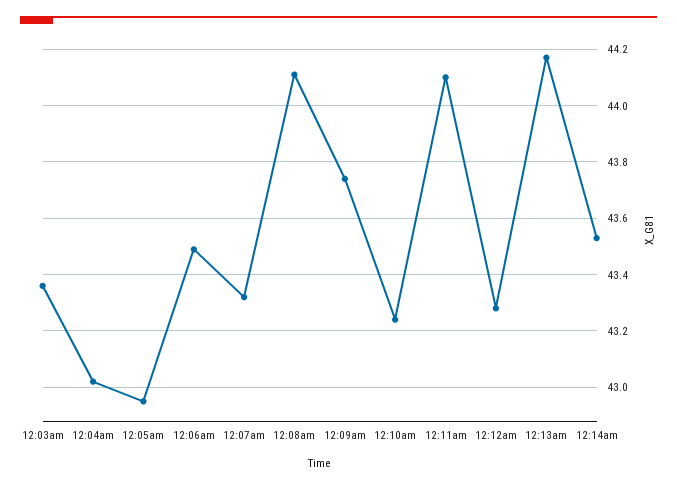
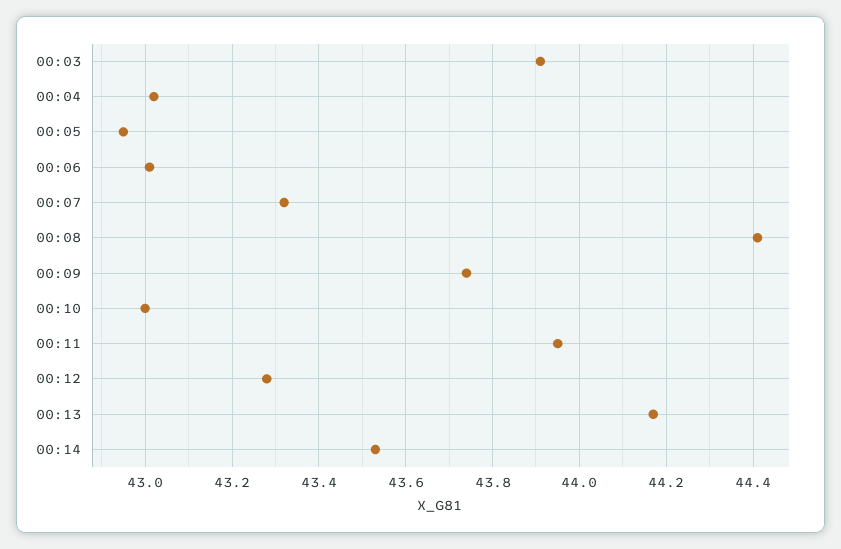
  {
-   "12:03am": 43.35,
+   "12:03am": 43.9,
    "12:04am": 43,
    "12:05am": 42.95,
-   "12:06am": 43.5,
+   "12:06am": 43,
    "12:07am": 43.3,
-   "12:08am": 44.1,
+   "12:08am": 44.4,
    "12:09am": 43.75,
-   "12:10am": 43.25,
+   "12:10am": 43,
-   "12:11am": 44.1,
+   "12:11am": 43.95,
    "12:12am": 43.3,
    "12:13am": 44.15,
    "12:14am": 43.55
  }

